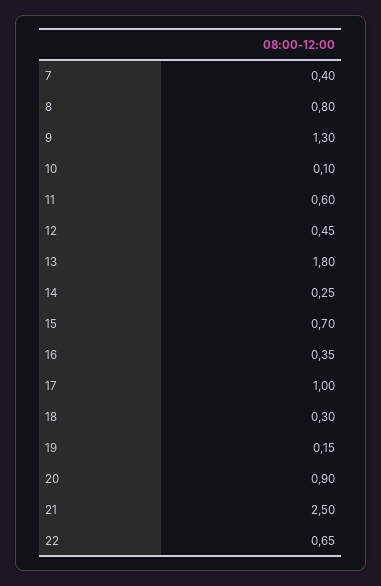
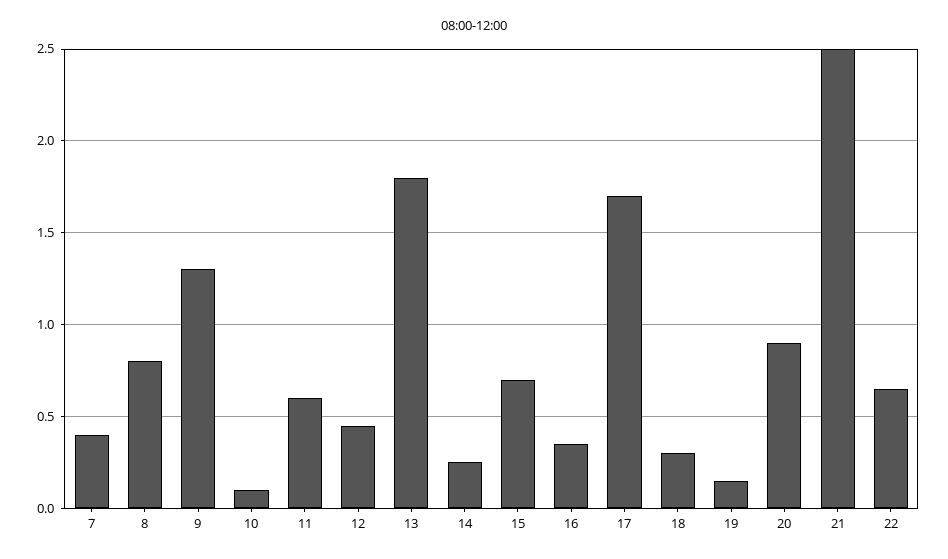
  {
    "7": 0.4,
    "8": 0.8,
    "9": 1.3,
    "10": 0.1,
    "11": 0.6,
    "12": 0.45,
    "13": 1.8,
    "14": 0.25,
    "15": 0.7,
    "16": 0.35,
-   "17": 1,
+   "17": 1.7,
    "18": 0.3,
    "19": 0.15,
    "20": 0.9,
    "21": 2.5,
    "22": 0.65
  }

